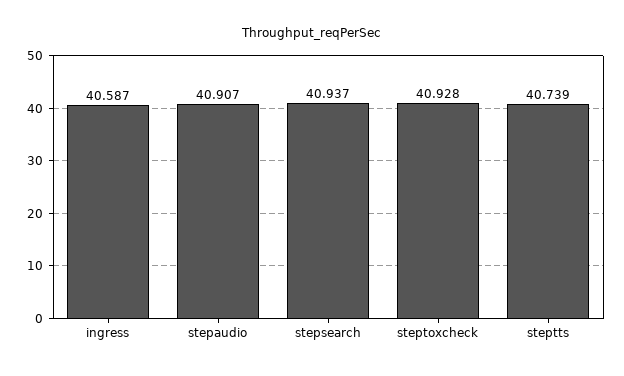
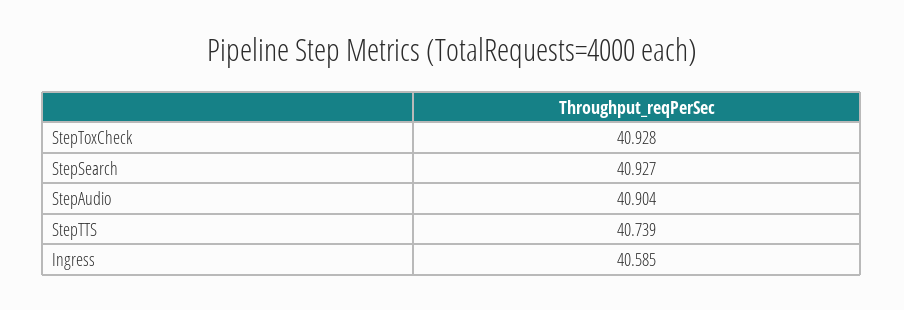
  {
-   "ingress": 40.587,
+   "ingress": 40.585,
-   "stepaudio": 40.907,
+   "stepaudio": 40.904,
-   "stepsearch": 40.937,
+   "stepsearch": 40.927,
    "steptoxcheck": 40.928,
    "steptts": 40.739
  }

